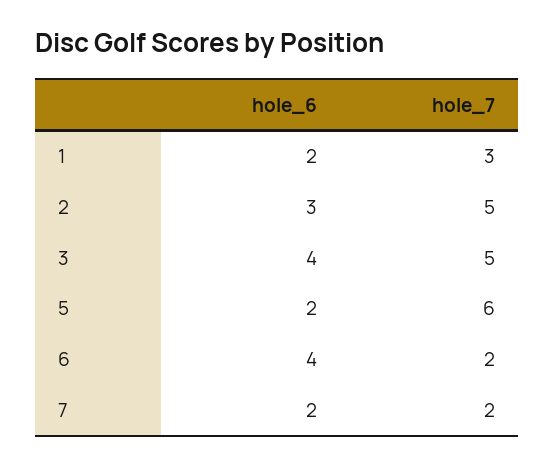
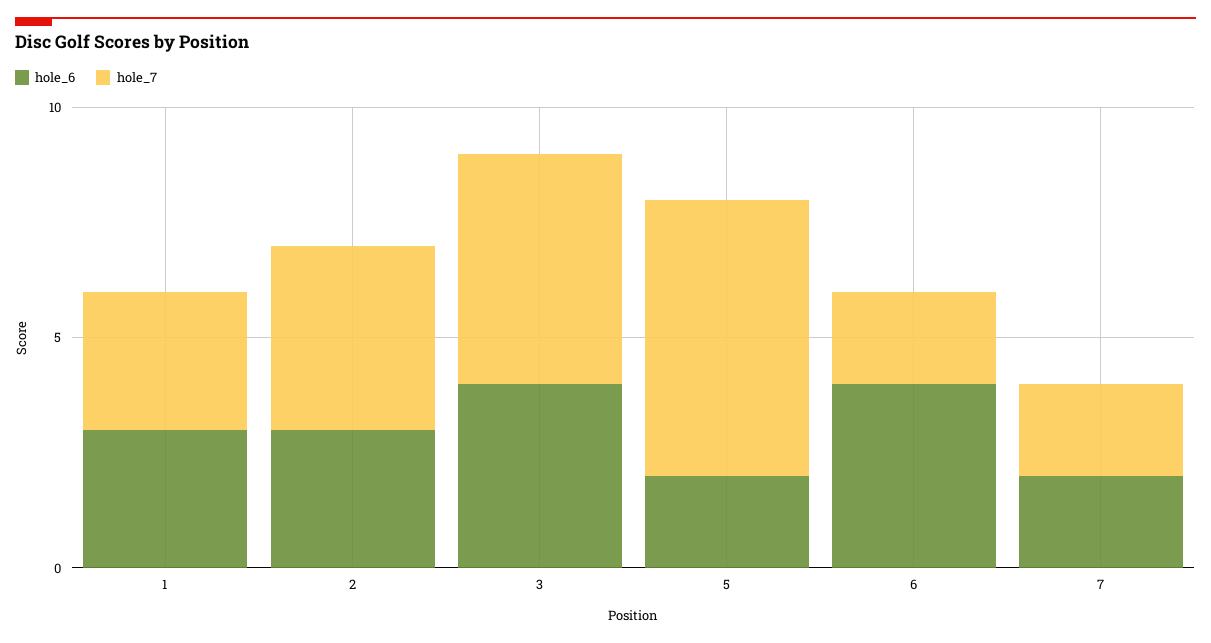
  {
    "hole_6": {
-     "1": 2,
+     "1": 3,
      "2": 3,
      "3": 4,
      "5": 2,
      "6": 4,
      "7": 2
    },
    "hole_7": {
      "1": 3,
-     "2": 5,
+     "2": 4,
      "3": 5,
      "5": 6,
      "6": 2,
      "7": 2
    }
  }

